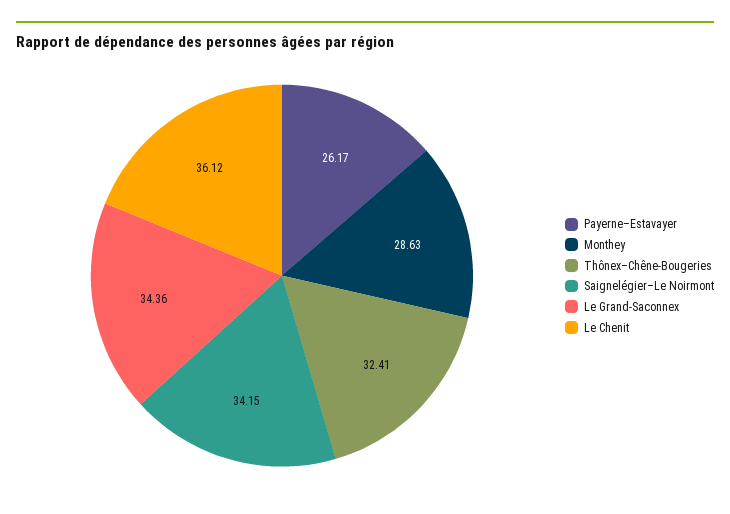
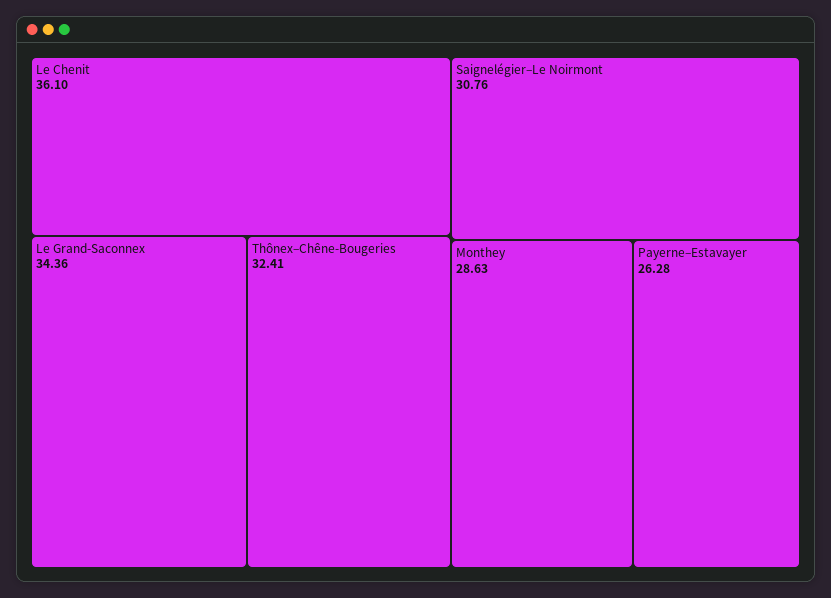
  {
-   "Payerne–Estavayer": 26.17,
+   "Payerne–Estavayer": 26.28,
    "Monthey": 28.63,
    "Thônex–Chêne-Bougeries": 32.41,
-   "Saignelégier–Le Noirmont": 34.15,
+   "Saignelégier–Le Noirmont": 30.76,
    "Le Grand-Saconnex": 34.36,
-   "Le Chenit": 36.12
+   "Le Chenit": 36.1
  }

